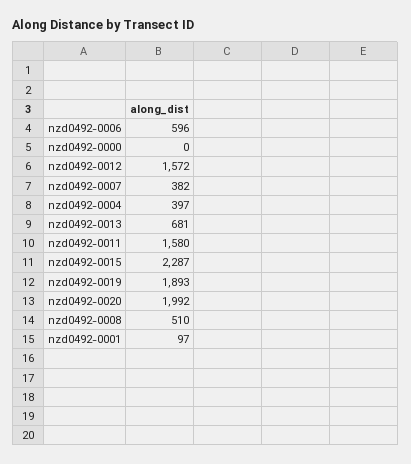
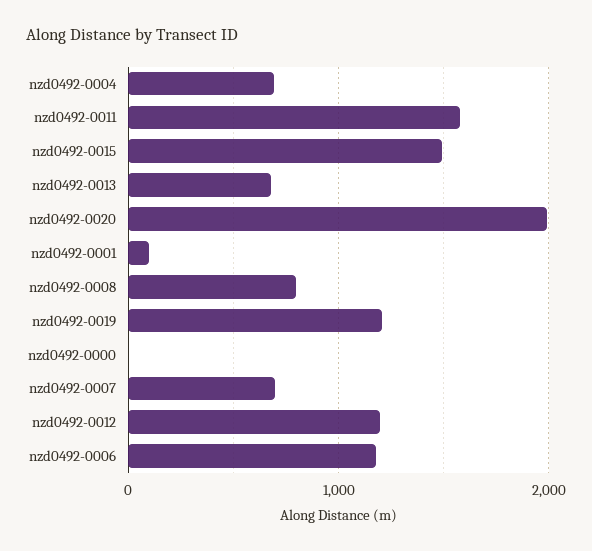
  {
-   "nzd0492-0006": 596,
+   "nzd0492-0006": 1200,
    "nzd0492-0000": 0,
-   "nzd0492-0012": 1572,
+   "nzd0492-0012": 1200,
-   "nzd0492-0007": 382,
+   "nzd0492-0007": 700,
-   "nzd0492-0004": 397,
+   "nzd0492-0004": 700,
    "nzd0492-0013": 681,
    "nzd0492-0011": 1580,
-   "nzd0492-0015": 2287,
+   "nzd0492-0015": 1500,
-   "nzd0492-0019": 1893,
+   "nzd0492-0019": 1200,
    "nzd0492-0020": 1992,
-   "nzd0492-0008": 510,
+   "nzd0492-0008": 800,
    "nzd0492-0001": 97
  }

